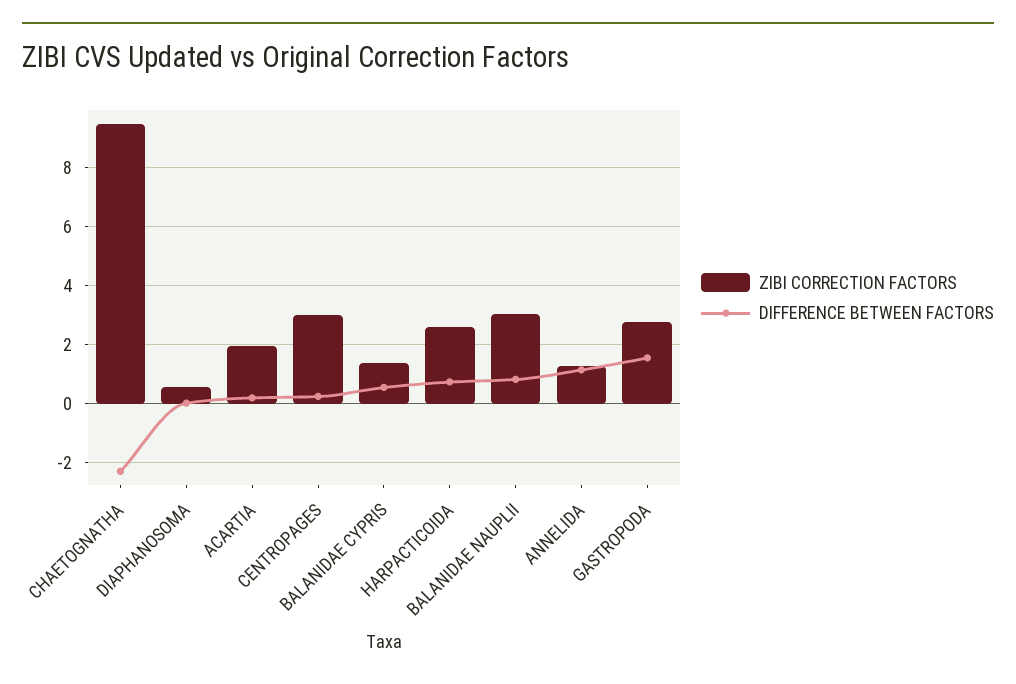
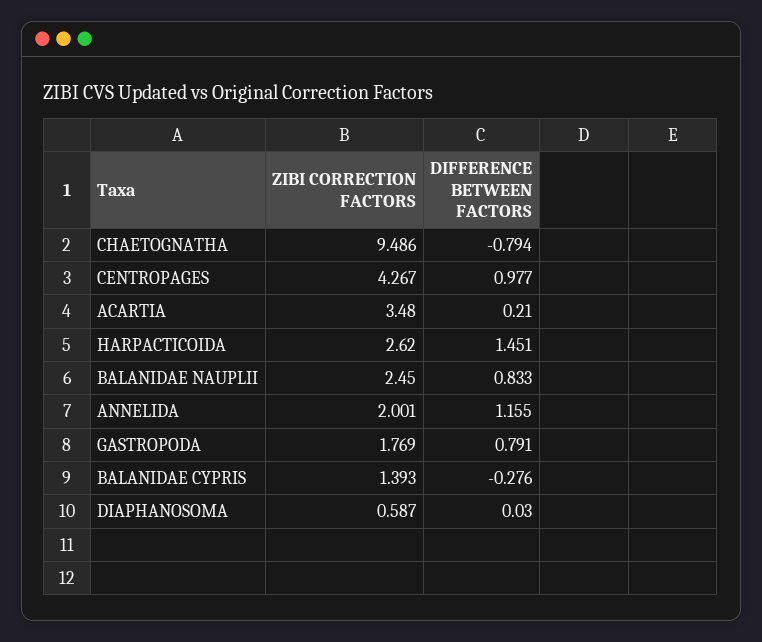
  {
    "ZIBI CORRECTION FACTORS": {
      "CHAETOGNATHA": 9.486,
      "DIAPHANOSOMA": 0.587,
-     "ACARTIA": 2,
+     "ACARTIA": 3.48,
-     "CENTROPAGES": 3,
+     "CENTROPAGES": 4.267,
      "BALANIDAE CYPRIS": 1.393,
      "HARPACTICOIDA": 2.62,
-     "BALANIDAE NAUPLII": 3,
+     "BALANIDAE NAUPLII": 2.45,
-     "ANNELIDA": 1.25,
+     "ANNELIDA": 2.001,
-     "GASTROPODA": 2.75
+     "GASTROPODA": 1.769
    },
    "DIFFERENCE BETWEEN FACTORS": {
-     "CHAETOGNATHA": -2.25,
+     "CHAETOGNATHA": -0.794,
      "DIAPHANOSOMA": 0.03,
      "ACARTIA": 0.21,
-     "CENTROPAGES": 0.25,
+     "CENTROPAGES": 0.977,
-     "BALANIDAE CYPRIS": 0.5,
+     "BALANIDAE CYPRIS": -0.276,
-     "HARPACTICOIDA": 0.75,
+     "HARPACTICOIDA": 1.451,
      "BALANIDAE NAUPLII": 0.833,
      "ANNELIDA": 1.155,
-     "GASTROPODA": 1.5
+     "GASTROPODA": 0.791
    }
  }

